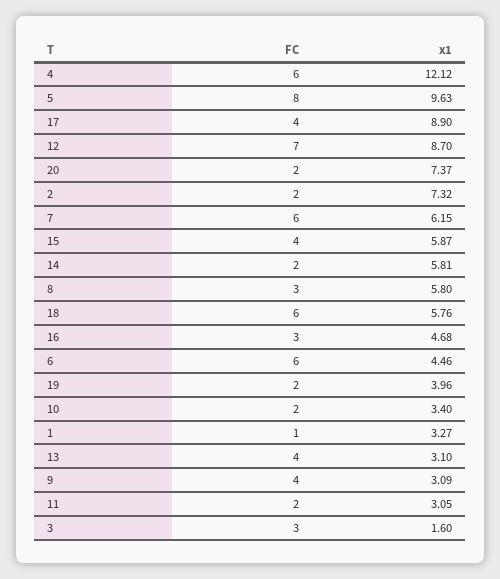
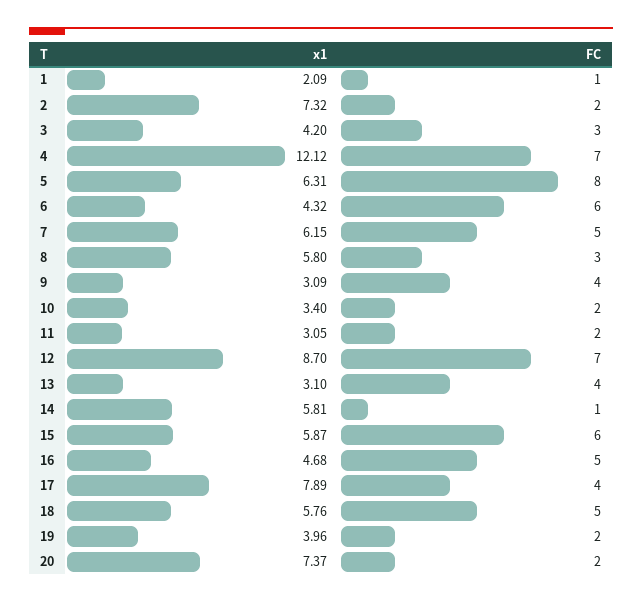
  {
    "FC": {
-     "4": 6,
+     "4": 7,
      "5": 8,
      "17": 4,
      "12": 7,
      "20": 2,
      "2": 2,
-     "7": 6,
+     "7": 5,
-     "15": 4,
+     "15": 6,
-     "14": 2,
+     "14": 1,
      "8": 3,
-     "18": 6,
+     "18": 5,
-     "16": 3,
+     "16": 5,
      "6": 6,
      "19": 2,
      "10": 2,
      "1": 1,
      "13": 4,
      "9": 4,
      "11": 2,
      "3": 3
    },
    "x1": {
      "4": 12.12,
-     "5": 9.63,
+     "5": 6.31,
-     "17": 8.9,
+     "17": 7.89,
      "12": 8.7,
      "20": 7.37,
      "2": 7.32,
      "7": 6.15,
      "15": 5.87,
      "14": 5.81,
      "8": 5.8,
      "18": 5.76,
      "16": 4.68,
-     "6": 4.46,
+     "6": 4.32,
      "19": 3.96,
      "10": 3.4,
-     "1": 3.27,
+     "1": 2.09,
      "13": 3.1,
      "9": 3.09,
      "11": 3.05,
-     "3": 1.6
+     "3": 4.2
    }
  }

